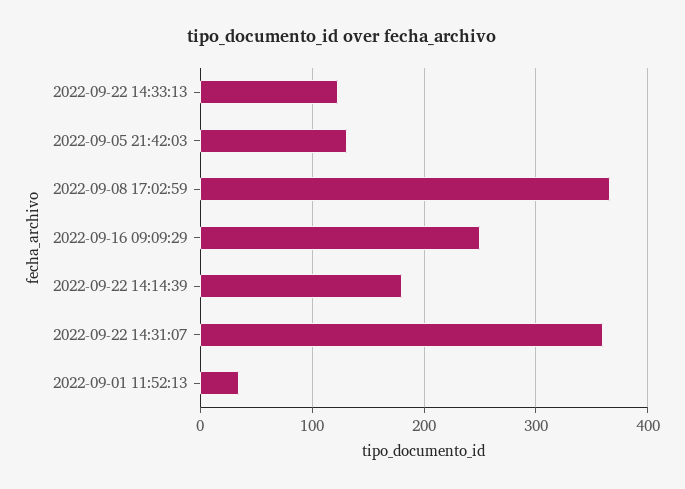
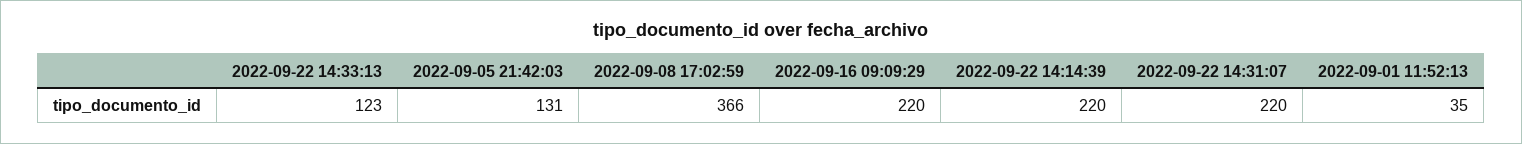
  {
    "2022-09-22 14:33:13": 123,
    "2022-09-05 21:42:03": 131,
    "2022-09-08 17:02:59": 366,
-   "2022-09-16 09:09:29": 250,
+   "2022-09-16 09:09:29": 220,
-   "2022-09-22 14:14:39": 180,
+   "2022-09-22 14:14:39": 220,
-   "2022-09-22 14:31:07": 360,
+   "2022-09-22 14:31:07": 220,
    "2022-09-01 11:52:13": 35
  }

